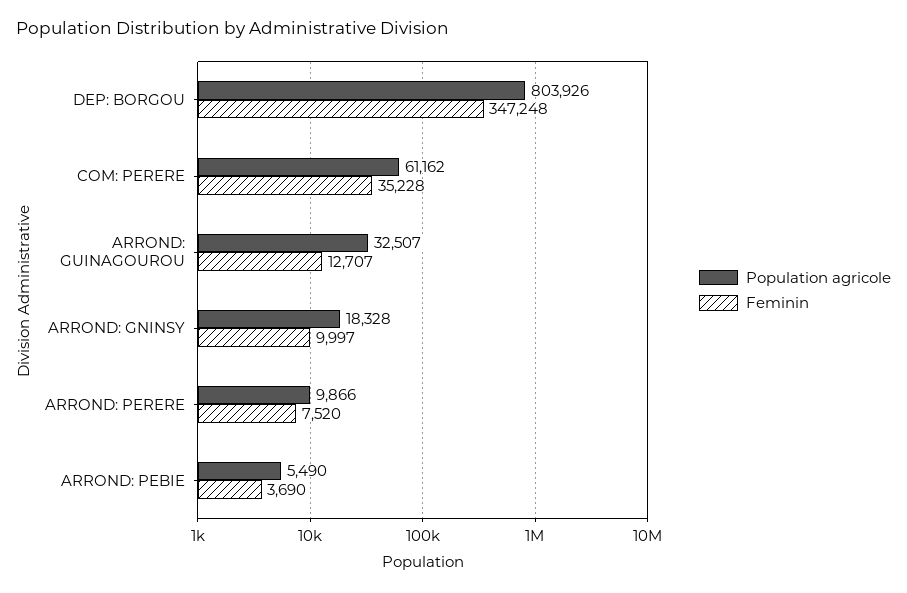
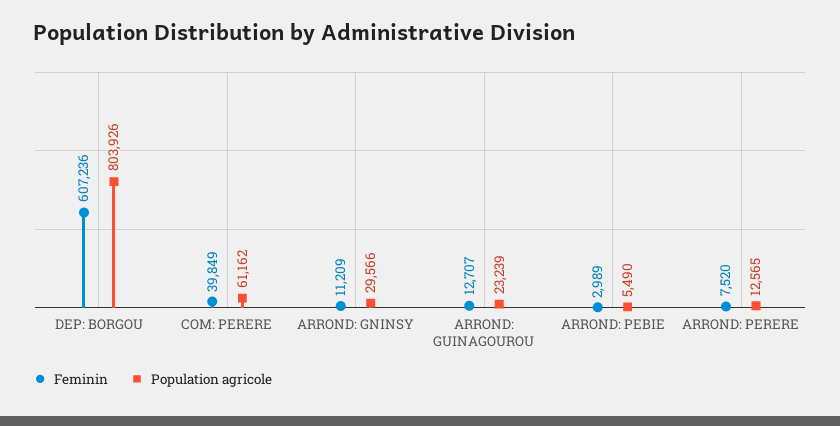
  {
    "Population agricole": {
      "DEP: BORGOU": 803926,
      "COM: PERERE": 61162,
-     "ARROND: GUINAGOUROU": 32507,
+     "ARROND: GUINAGOUROU": 23239,
-     "ARROND: GNINSY": 18328,
+     "ARROND: GNINSY": 29566,
-     "ARROND: PERERE": 9866,
+     "ARROND: PERERE": 12565,
      "ARROND: PEBIE": 5490
    },
    "Feminin": {
-     "DEP: BORGOU": 347248,
+     "DEP: BORGOU": 607236,
-     "COM: PERERE": 35228,
+     "COM: PERERE": 39849,
      "ARROND: GUINAGOUROU": 12707,
-     "ARROND: GNINSY": 9997,
+     "ARROND: GNINSY": 11209,
      "ARROND: PERERE": 7520,
-     "ARROND: PEBIE": 3690
+     "ARROND: PEBIE": 2989
    }
  }

